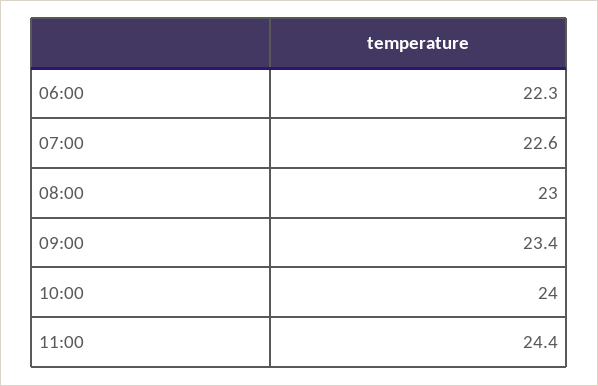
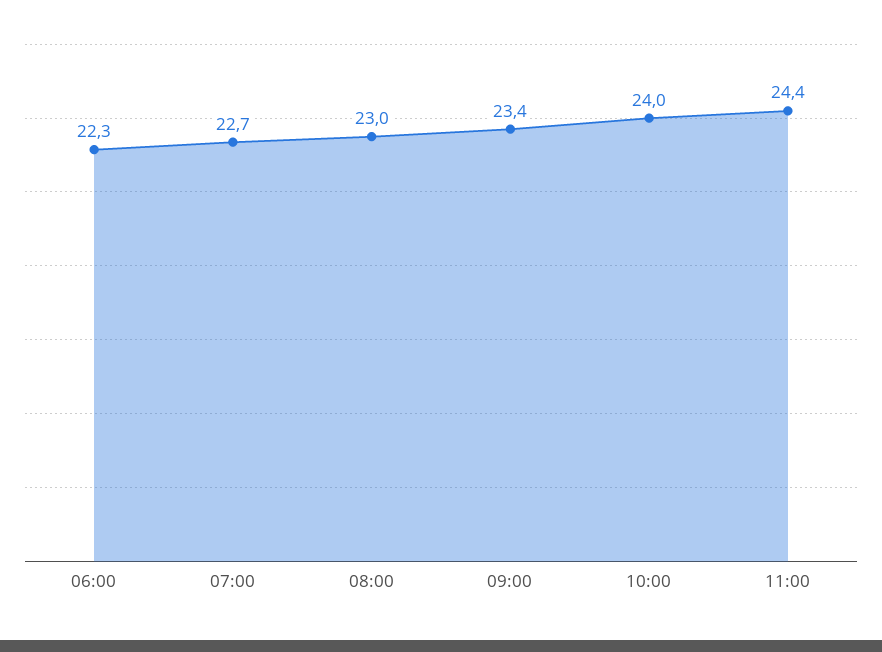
  {
    "06:00": 22.3,
-   "07:00": 22.6,
+   "07:00": 22.7,
    "08:00": 23,
    "09:00": 23.4,
    "10:00": 24,
    "11:00": 24.4
  }

